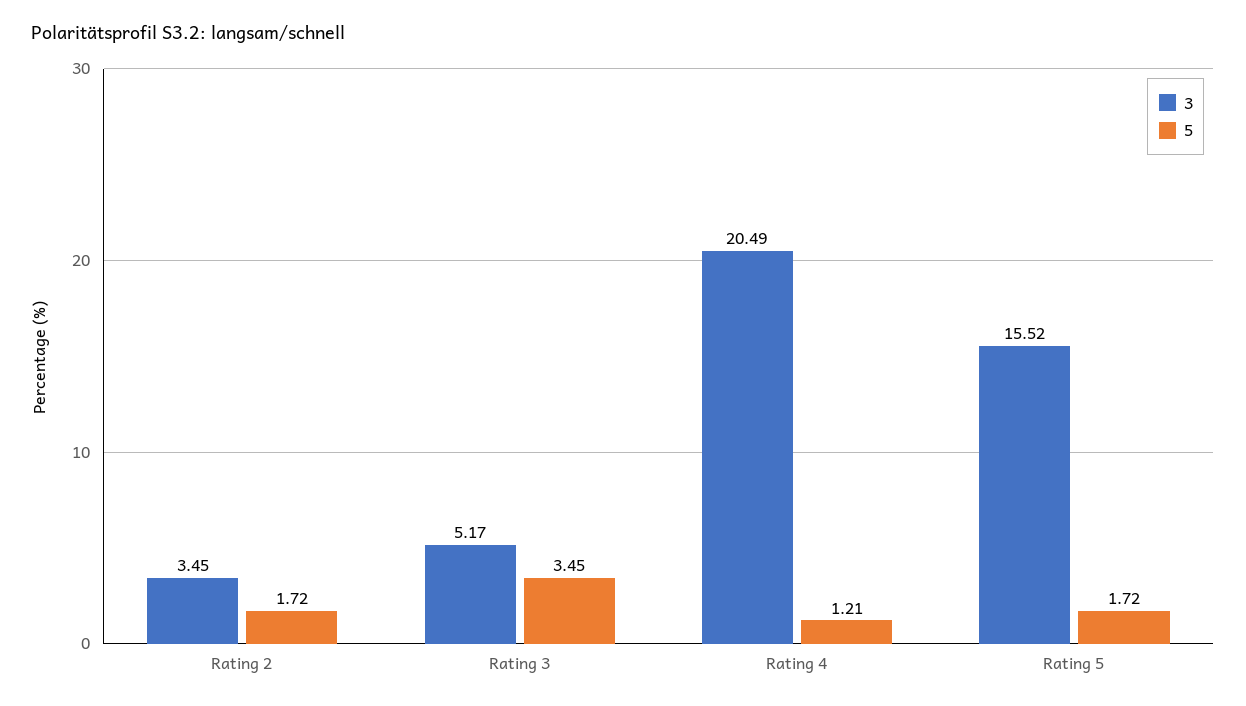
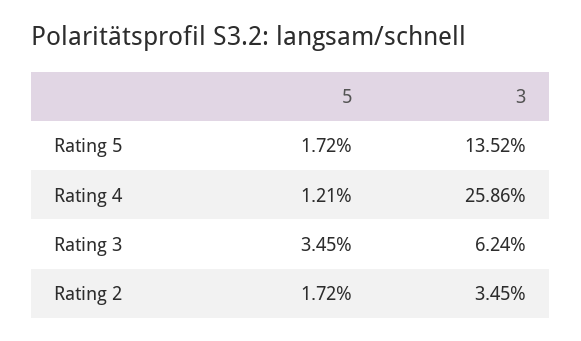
  {
    "3": {
      "Rating 2": 3.45,
-     "Rating 3": 5.17,
+     "Rating 3": 6.24,
-     "Rating 4": 20.49,
+     "Rating 4": 25.86,
-     "Rating 5": 15.52
+     "Rating 5": 13.52
    },
    "5": {
      "Rating 2": 1.72,
      "Rating 3": 3.45,
      "Rating 4": 1.21,
      "Rating 5": 1.72
    }
  }

